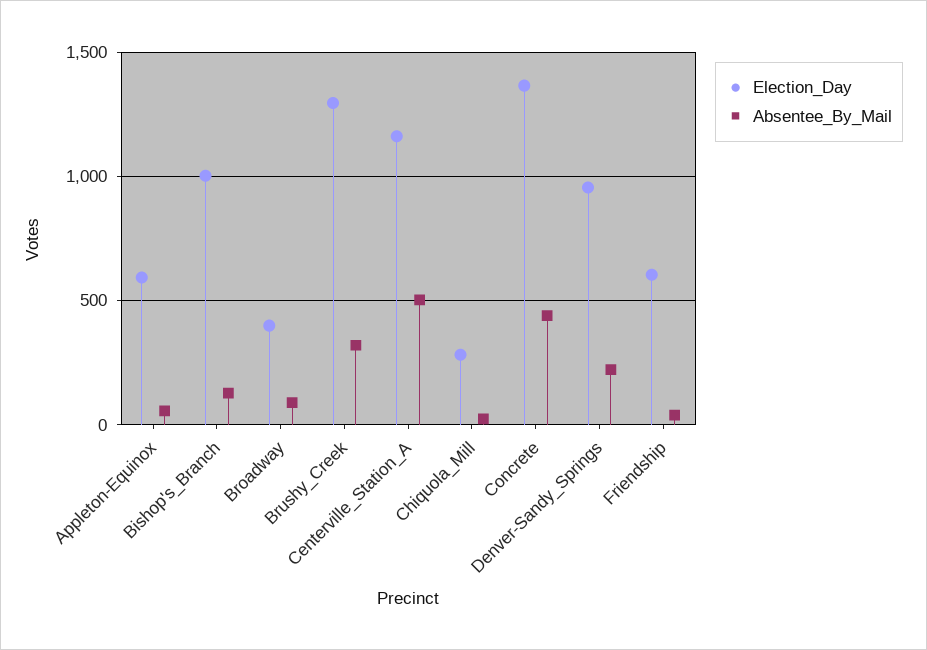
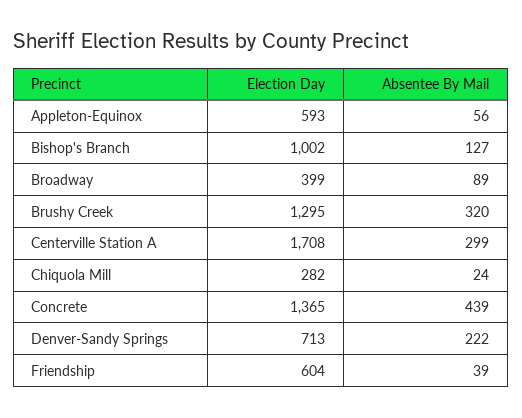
  {
    "Election_Day": {
      "Appleton-Equinox": 593,
      "Bishop's_Branch": 1002,
      "Broadway": 399,
      "Brushy_Creek": 1295,
-     "Centerville_Station_A": 1150,
+     "Centerville_Station_A": 1708,
      "Chiquola_Mill": 282,
      "Concrete": 1365,
-     "Denver-Sandy_Springs": 950,
+     "Denver-Sandy_Springs": 713,
      "Friendship": 604
    },
    "Absentee_By_Mail": {
      "Appleton-Equinox": 56,
      "Bishop's_Branch": 127,
      "Broadway": 89,
      "Brushy_Creek": 320,
-     "Centerville_Station_A": 500,
+     "Centerville_Station_A": 299,
      "Chiquola_Mill": 24,
      "Concrete": 439,
      "Denver-Sandy_Springs": 222,
      "Friendship": 39
    }
  }

